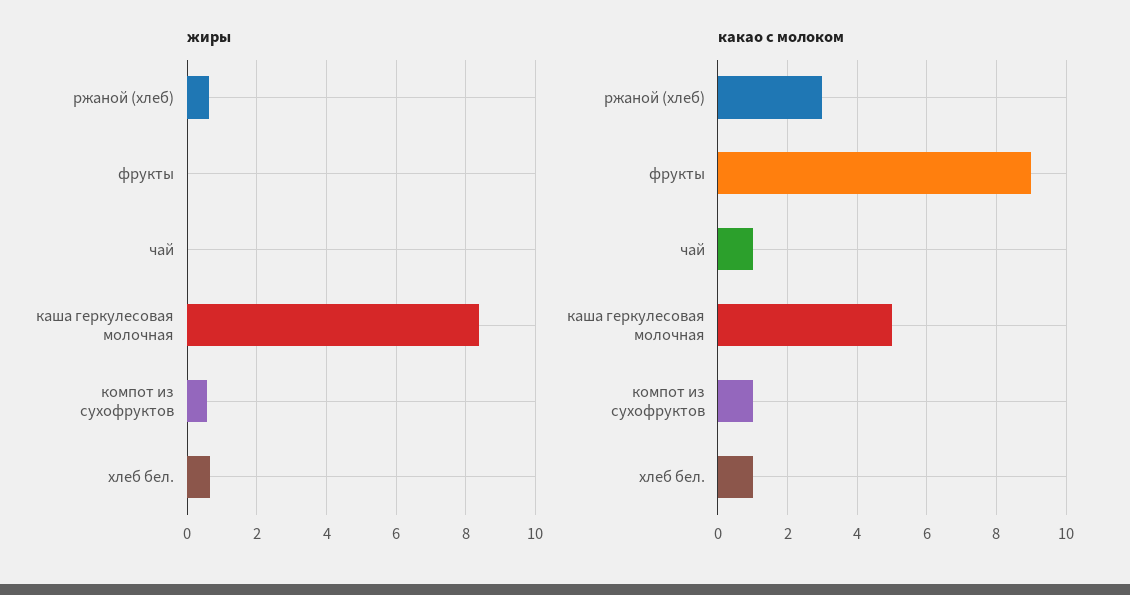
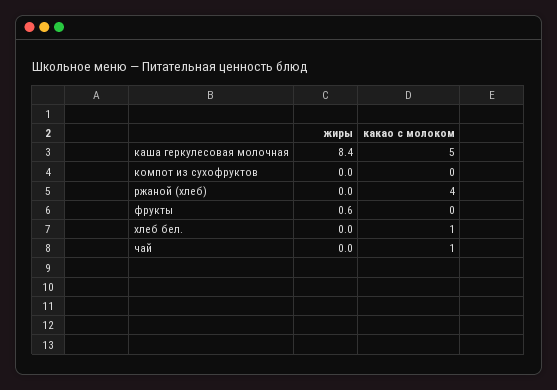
  {
    "жиры": {
-     "ржаной (хлеб)": 0.6,
+     "ржаной (хлеб)": 0,
-     "фрукты": 0,
+     "фрукты": 0.6,
      "чай": 0,
      "каша геркулесовая молочная": 8.4,
-     "компот из сухофруктов": 0.6,
+     "компот из сухофруктов": 0,
-     "хлеб бел.": 0.6
+     "хлеб бел.": 0
    },
    "какао с молоком": {
-     "ржаной (хлеб)": 3,
+     "ржаной (хлеб)": 4,
-     "фрукты": 9,
+     "фрукты": 0,
      "чай": 1,
      "каша геркулесовая молочная": 5,
-     "компот из сухофруктов": 1,
+     "компот из сухофруктов": 0,
      "хлеб бел.": 1
    }
  }

